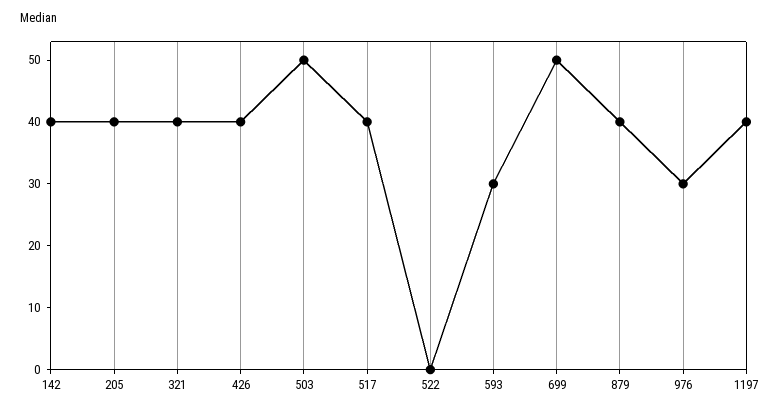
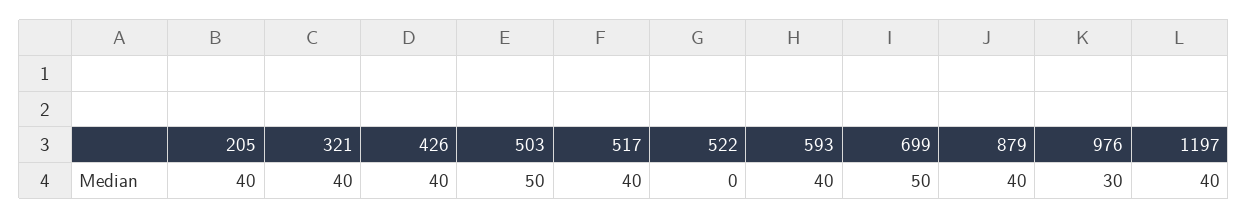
  {
-   "142": 40,
    "205": 40,
    "321": 40,
    "426": 40,
    "503": 50,
    "517": 40,
    "522": 0,
-   "593": 30,
+   "593": 40,
    "699": 50,
    "879": 40,
    "976": 30,
    "1197": 40
  }

